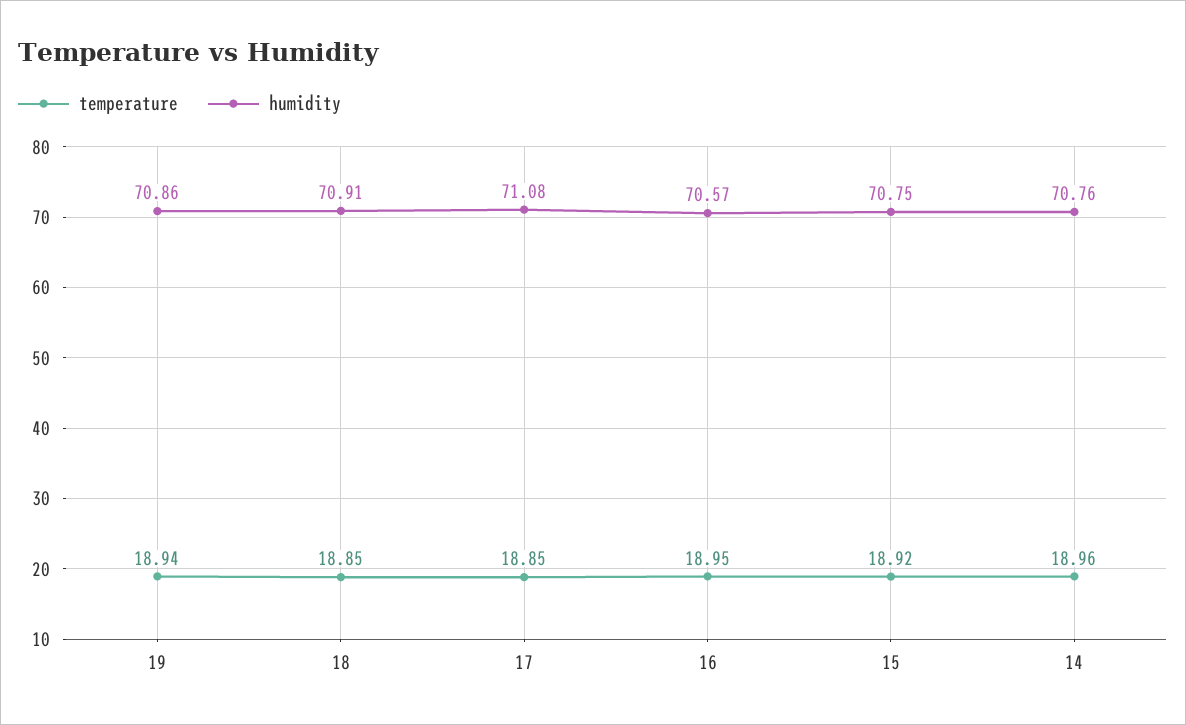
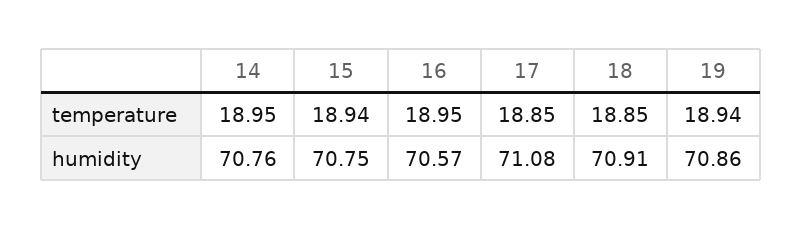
  {
    "temperature": {
      "19": 18.94,
      "18": 18.85,
      "17": 18.85,
      "16": 18.95,
-     "15": 18.92,
+     "15": 18.94,
-     "14": 18.96
+     "14": 18.95
    },
    "humidity": {
      "19": 70.86,
      "18": 70.91,
      "17": 71.08,
      "16": 70.57,
      "15": 70.75,
      "14": 70.76
    }
  }

